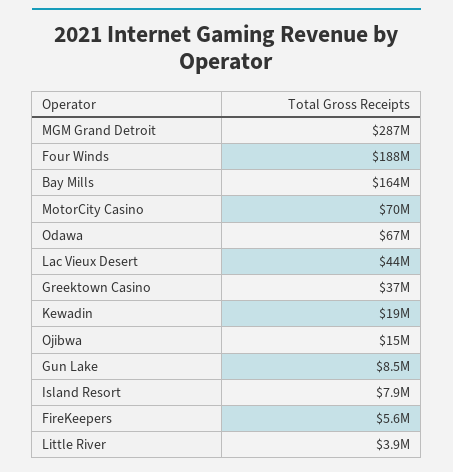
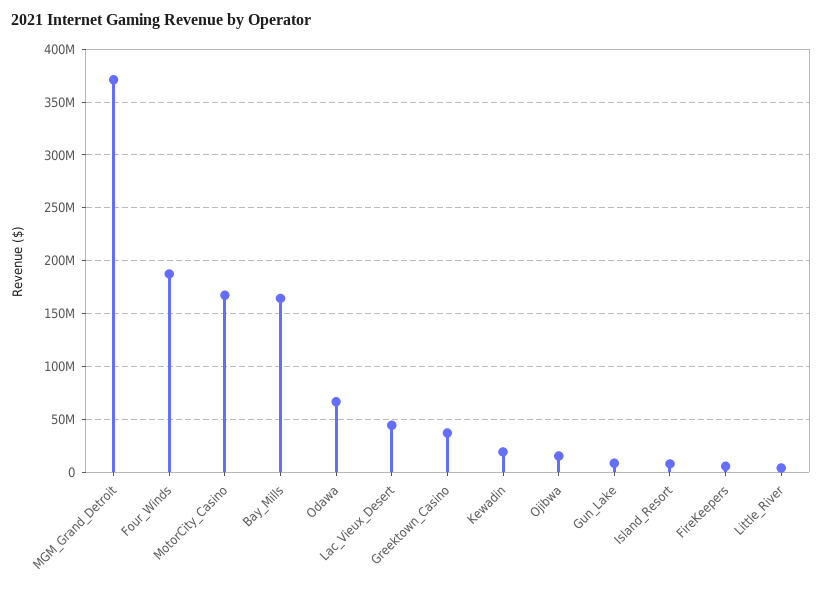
  {
-   "MGM Grand Detroit": 287000000,
+   "MGM Grand Detroit": 370000000,
    "Four Winds": 188000000,
    "Bay Mills": 164000000,
-   "MotorCity Casino": 70000000,
+   "MotorCity Casino": 170000000,
    "Odawa": 67000000,
    "Lac Vieux Desert": 44000000,
    "Greektown Casino": 37000000,
    "Kewadin": 19000000,
    "Ojibwa": 15000000,
    "Gun Lake": 8500000,
    "Island Resort": 7900000,
    "FireKeepers": 5600000,
    "Little River": 3900000
  }

